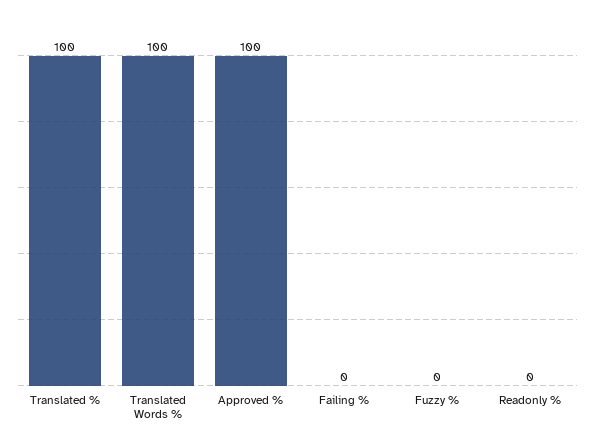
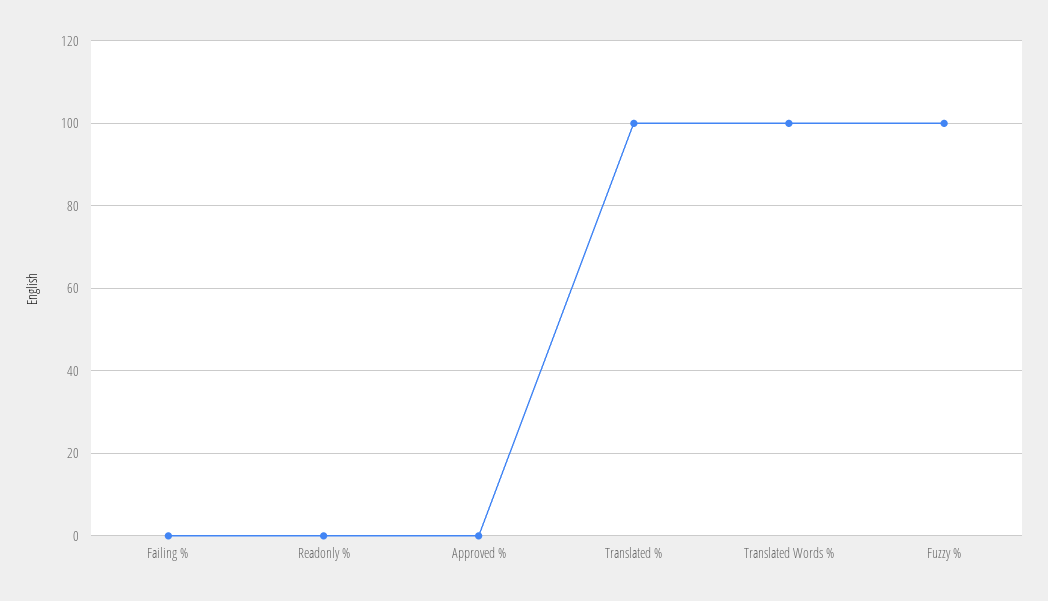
  {
    "Translated %": 100,
    "Translated Words %": 100,
-   "Approved %": 100,
+   "Approved %": 0,
    "Failing %": 0,
-   "Fuzzy %": 0,
+   "Fuzzy %": 100,
    "Readonly %": 0
  }

